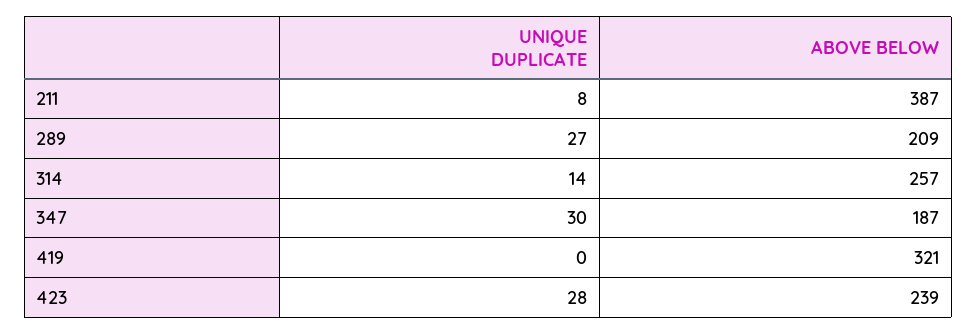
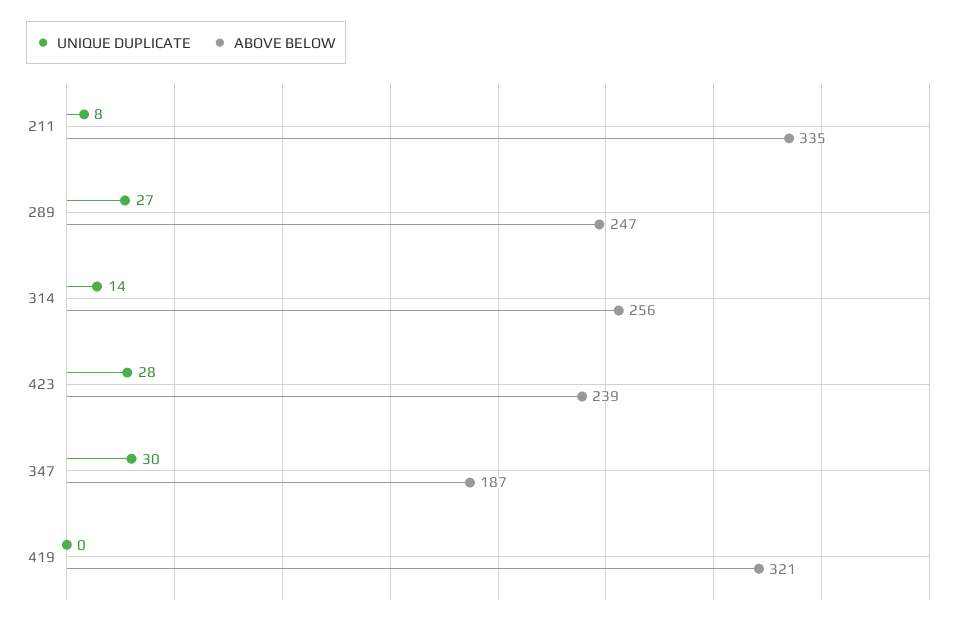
  {
    "UNIQUE DUPLICATE": {
      "211": 8,
      "289": 27,
      "314": 14,
      "347": 30,
      "419": 0,
      "423": 28
    },
    "ABOVE BELOW": {
-     "211": 387,
+     "211": 335,
-     "289": 209,
+     "289": 247,
-     "314": 257,
+     "314": 256,
      "347": 187,
      "419": 321,
      "423": 239
    }
  }

